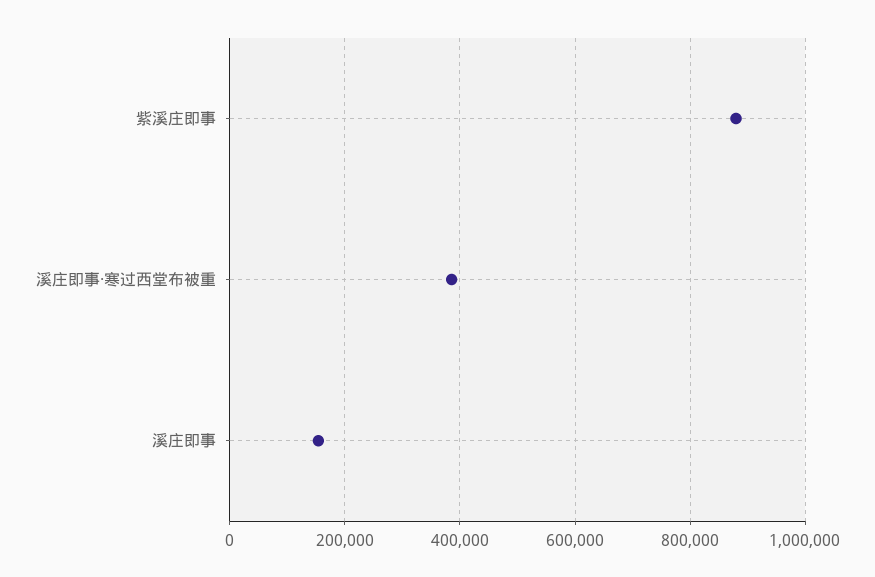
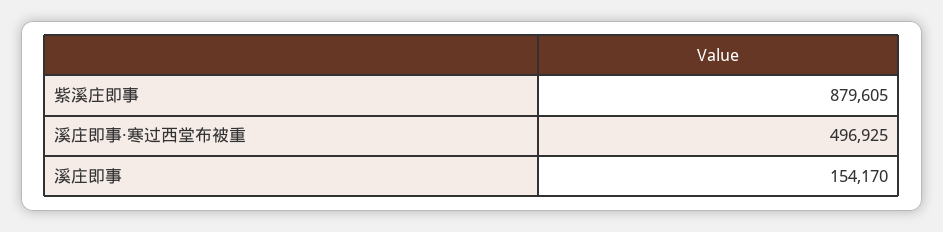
  {
    "紫溪庄即事": 879605,
-   "溪庄即事·寒过西堂布被重": 380000,
+   "溪庄即事·寒过西堂布被重": 496925,
    "溪庄即事": 154170
  }

